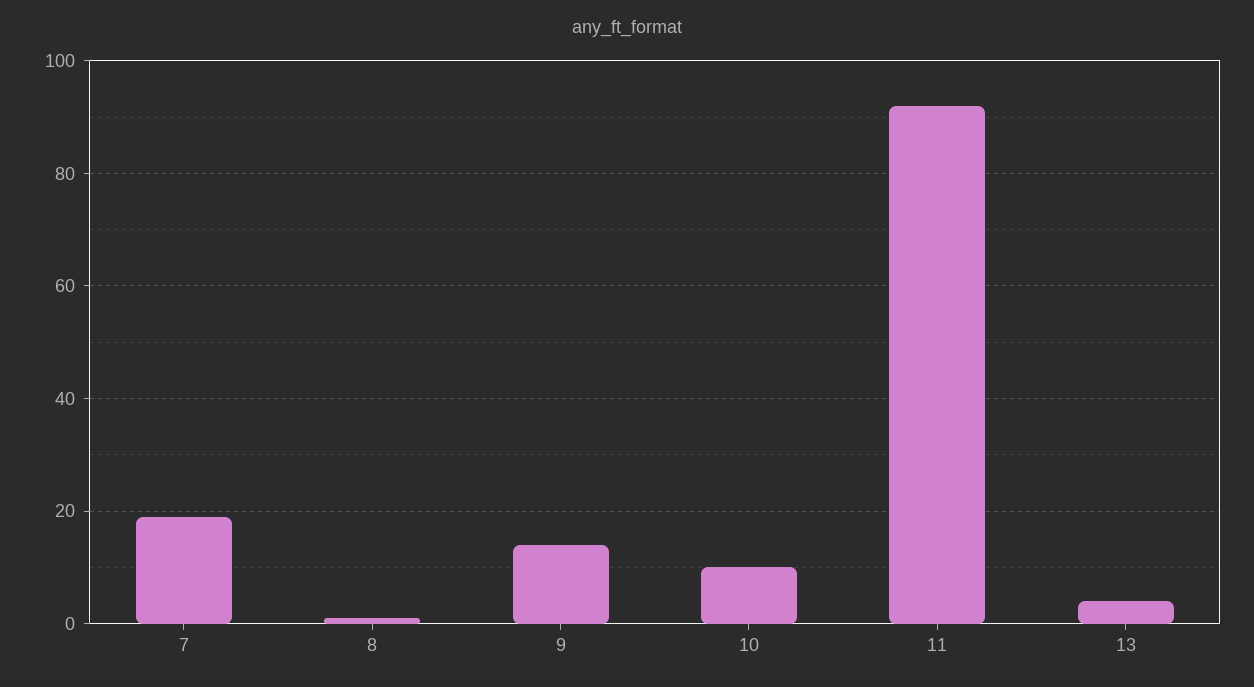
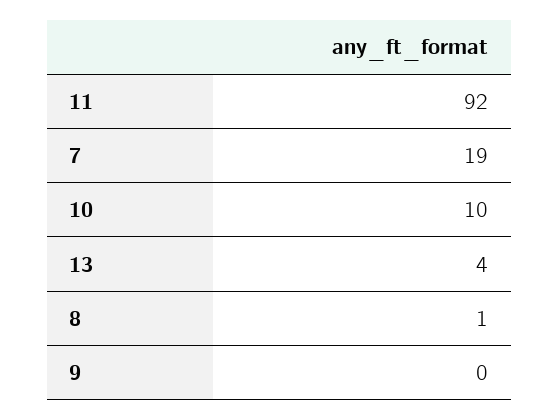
  {
    "7": 19,
    "8": 1,
-   "9": 15,
+   "9": 0,
    "10": 10,
    "11": 92,
    "13": 4
  }

